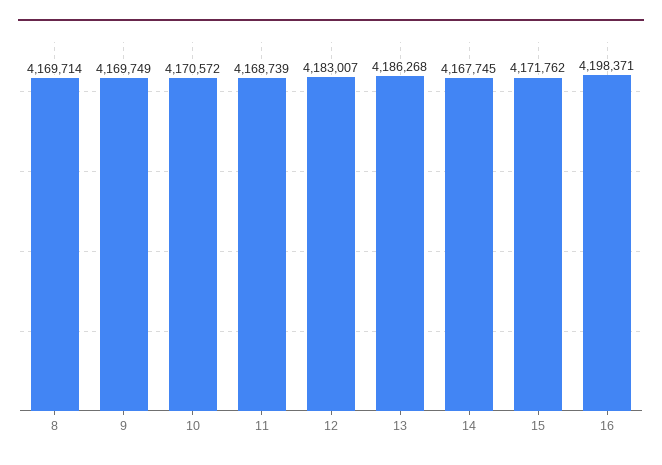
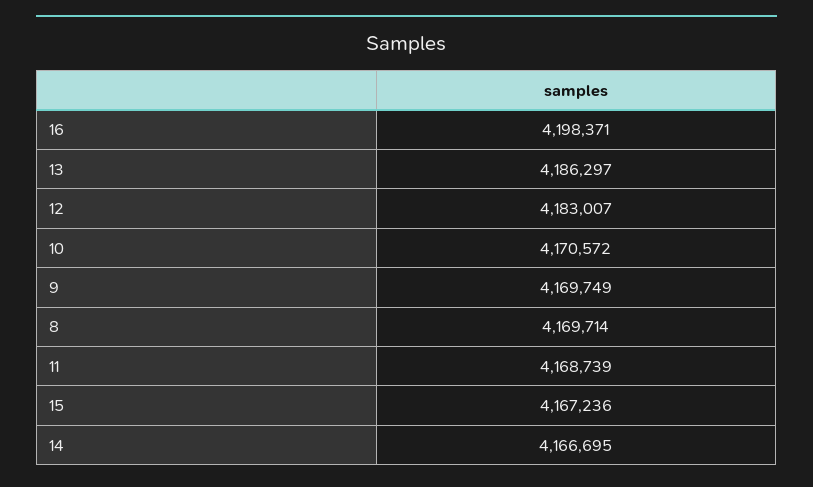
  {
    "8": 4169714,
    "9": 4169749,
    "10": 4170572,
    "11": 4168739,
    "12": 4183007,
-   "13": 4186268,
+   "13": 4186297,
-   "14": 4167745,
+   "14": 4166695,
-   "15": 4171762,
+   "15": 4167236,
    "16": 4198371
  }

